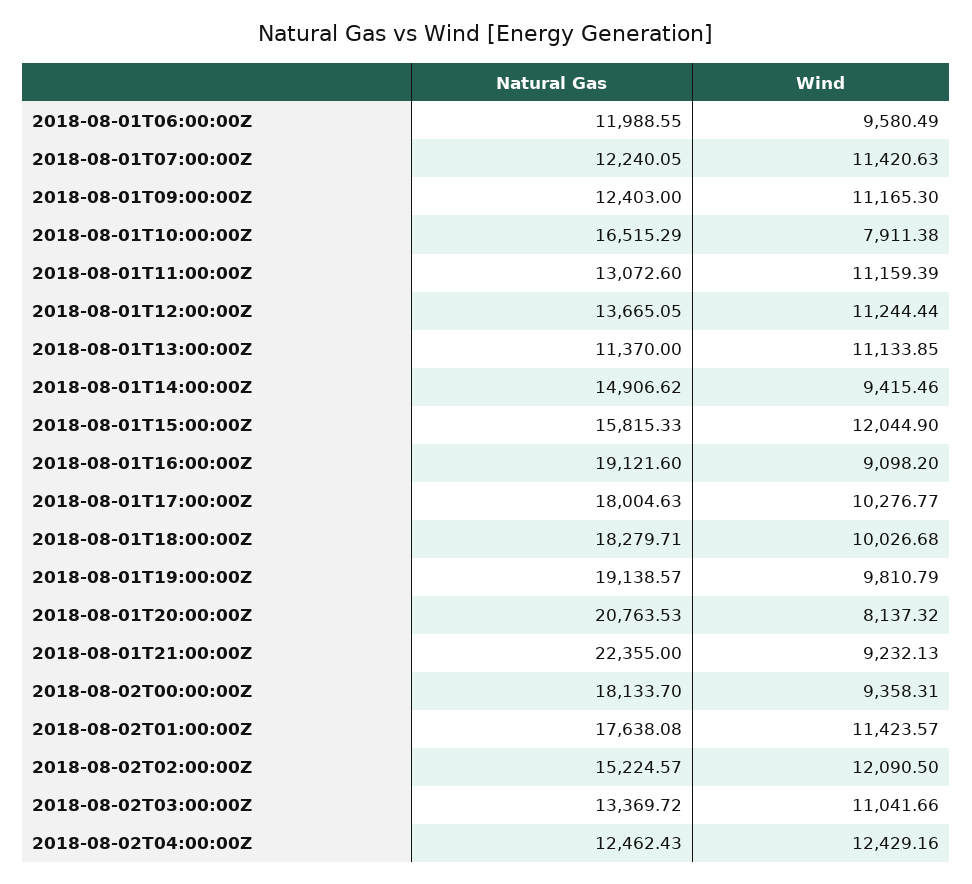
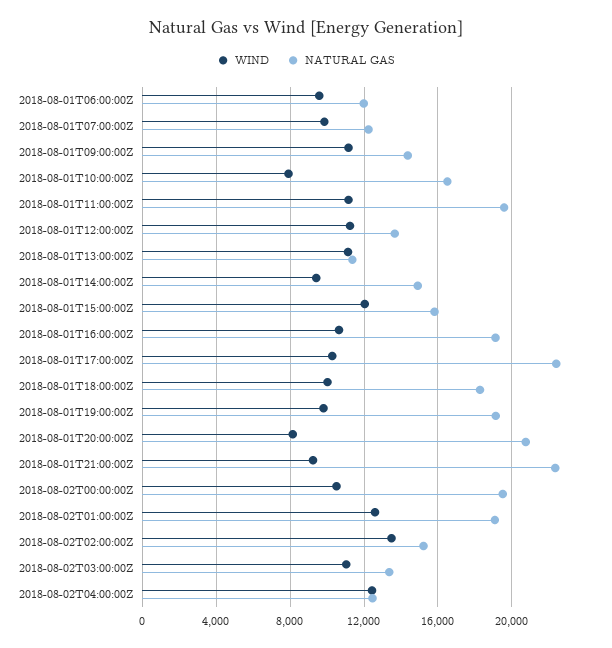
  {
    "Natural Gas": {
      "2018-08-01T06:00:00Z": 11988.55,
      "2018-08-01T07:00:00Z": 12240.05,
-     "2018-08-01T09:00:00Z": 12403,
+     "2018-08-01T09:00:00Z": 14500,
      "2018-08-01T10:00:00Z": 16515.29,
-     "2018-08-01T11:00:00Z": 13072.6,
+     "2018-08-01T11:00:00Z": 19500,
      "2018-08-01T12:00:00Z": 13665.05,
      "2018-08-01T13:00:00Z": 11370,
      "2018-08-01T14:00:00Z": 14906.62,
      "2018-08-01T15:00:00Z": 15815.33,
      "2018-08-01T16:00:00Z": 19121.6,
-     "2018-08-01T17:00:00Z": 18004.63,
+     "2018-08-01T17:00:00Z": 22500,
      "2018-08-01T18:00:00Z": 18279.71,
      "2018-08-01T19:00:00Z": 19138.57,
      "2018-08-01T20:00:00Z": 20763.53,
      "2018-08-01T21:00:00Z": 22355,
-     "2018-08-02T00:00:00Z": 18133.7,
+     "2018-08-02T00:00:00Z": 19500,
-     "2018-08-02T01:00:00Z": 17638.08,
+     "2018-08-02T01:00:00Z": 19000,
      "2018-08-02T02:00:00Z": 15224.57,
      "2018-08-02T03:00:00Z": 13369.72,
      "2018-08-02T04:00:00Z": 12462.43
    },
    "Wind": {
      "2018-08-01T06:00:00Z": 9580.49,
-     "2018-08-01T07:00:00Z": 11420.63,
+     "2018-08-01T07:00:00Z": 10000,
      "2018-08-01T09:00:00Z": 11165.3,
      "2018-08-01T10:00:00Z": 7911.38,
      "2018-08-01T11:00:00Z": 11159.39,
      "2018-08-01T12:00:00Z": 11244.44,
      "2018-08-01T13:00:00Z": 11133.85,
      "2018-08-01T14:00:00Z": 9415.46,
      "2018-08-01T15:00:00Z": 12044.9,
-     "2018-08-01T16:00:00Z": 9098.2,
+     "2018-08-01T16:00:00Z": 10500,
      "2018-08-01T17:00:00Z": 10276.77,
      "2018-08-01T18:00:00Z": 10026.68,
      "2018-08-01T19:00:00Z": 9810.79,
      "2018-08-01T20:00:00Z": 8137.32,
      "2018-08-01T21:00:00Z": 9232.13,
-     "2018-08-02T00:00:00Z": 9358.31,
+     "2018-08-02T00:00:00Z": 10500,
-     "2018-08-02T01:00:00Z": 11423.57,
+     "2018-08-02T01:00:00Z": 12500,
-     "2018-08-02T02:00:00Z": 12090.5,
+     "2018-08-02T02:00:00Z": 13500,
      "2018-08-02T03:00:00Z": 11041.66,
      "2018-08-02T04:00:00Z": 12429.16
    }
  }

